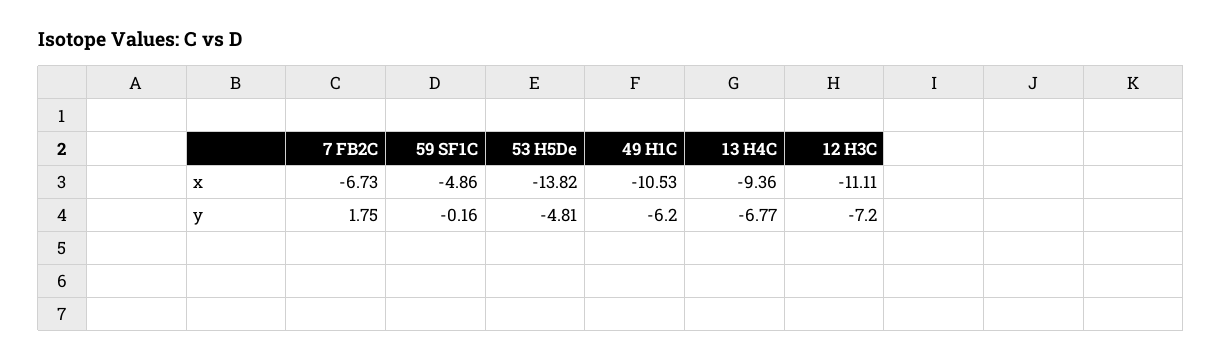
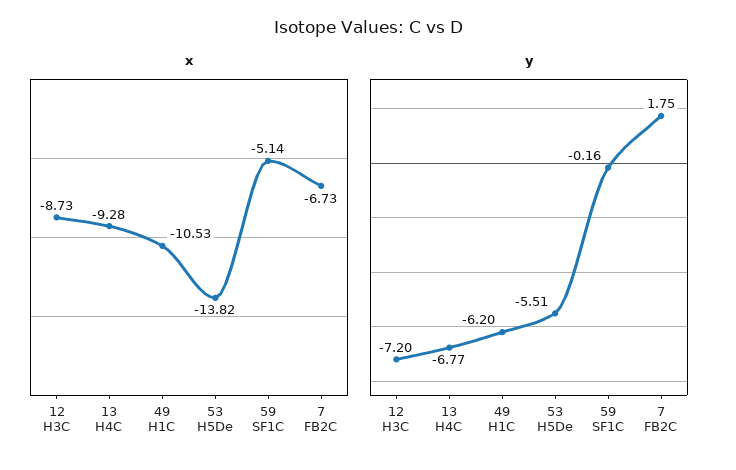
  {
    "x": {
      "7 FB2C": -6.73,
-     "59 SF1C": -4.86,
+     "59 SF1C": -5.14,
      "53 H5De": -13.82,
      "49 H1C": -10.53,
-     "13 H4C": -9.36,
+     "13 H4C": -9.28,
-     "12 H3C": -11.11
+     "12 H3C": -8.73
    },
    "y": {
      "7 FB2C": 1.75,
      "59 SF1C": -0.16,
-     "53 H5De": -4.81,
+     "53 H5De": -5.51,
      "49 H1C": -6.2,
      "13 H4C": -6.77,
      "12 H3C": -7.2
    }
  }

